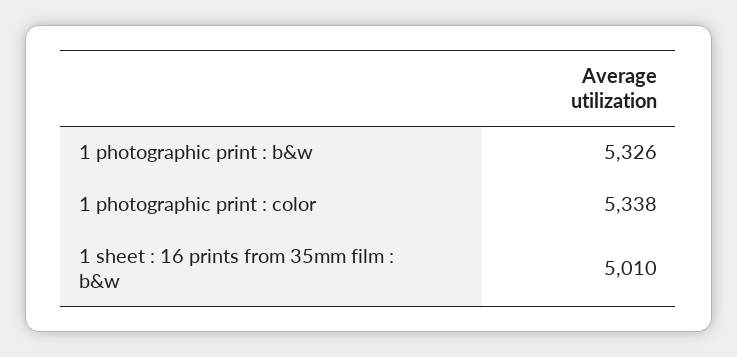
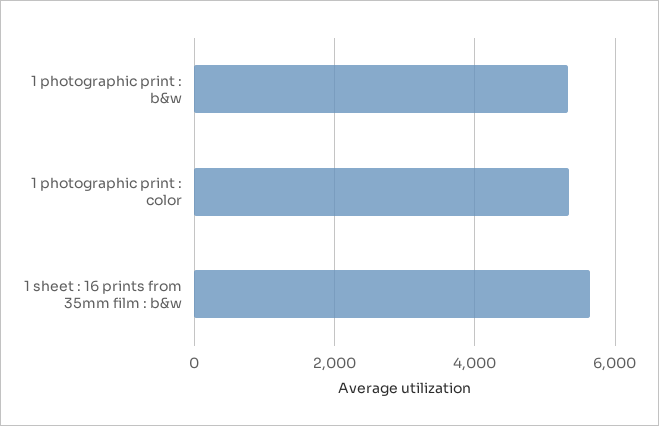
  {
    "1 photographic print : b&w": 5326,
    "1 photographic print : color": 5338,
-   "1 sheet : 16 prints from 35mm film : b&w": 5010
+   "1 sheet : 16 prints from 35mm film : b&w": 5600
  }

